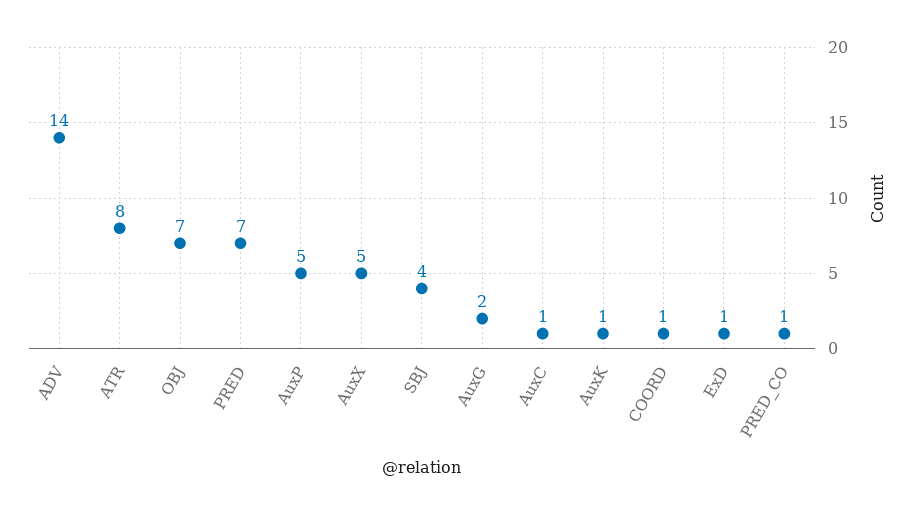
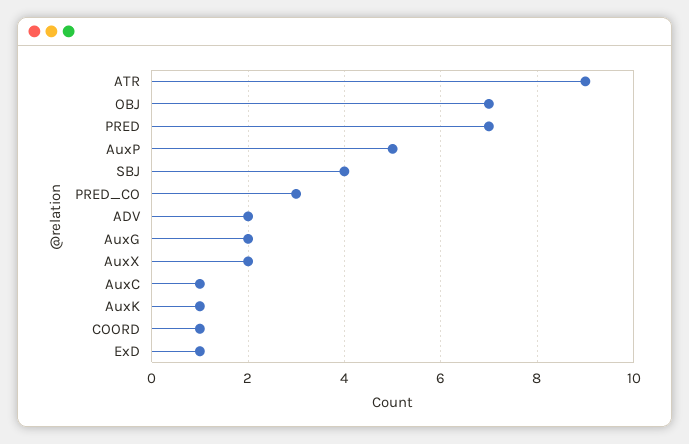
  {
-   "ADV": 14,
+   "ADV": 2,
-   "ATR": 8,
+   "ATR": 9,
    "OBJ": 7,
    "PRED": 7,
    "AuxP": 5,
-   "AuxX": 5,
+   "AuxX": 2,
    "SBJ": 4,
    "AuxG": 2,
    "AuxC": 1,
    "AuxK": 1,
    "COORD": 1,
    "ExD": 1,
-   "PRED_CO": 1
+   "PRED_CO": 3
  }

